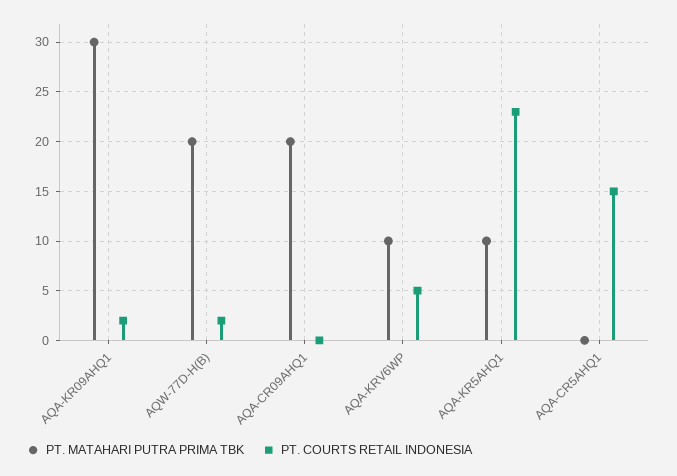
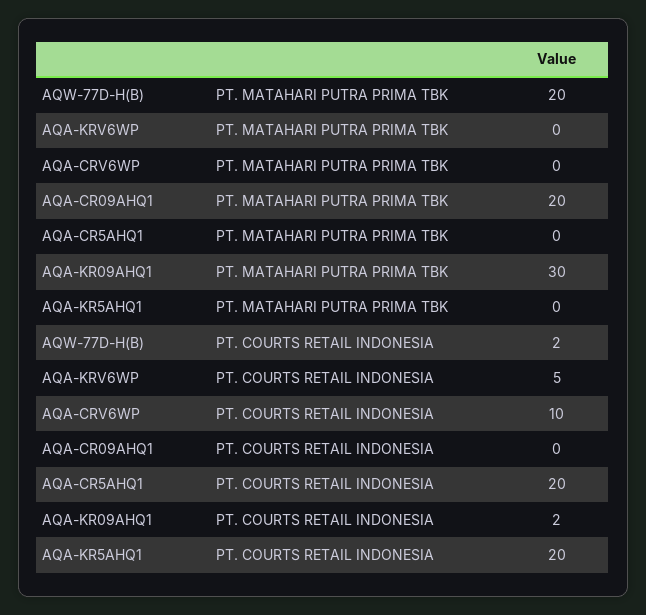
  {
    "PT. MATAHARI PUTRA PRIMA TBK": {
      "AQA-KR09AHQ1": 30,
      "AQW-77D-H(B)": 20,
      "AQA-CR09AHQ1": 20,
-     "AQA-KRV6WP": 10,
+     "AQA-KRV6WP": 0,
-     "AQA-KR5AHQ1": 10,
+     "AQA-KR5AHQ1": 0,
-     "AQA-CR5AHQ1": 0
+     "AQA-CR5AHQ1": 0,
+     "AQA-CRV6WP": 0
    },
    "PT. COURTS RETAIL INDONESIA": {
      "AQA-KR09AHQ1": 2,
      "AQW-77D-H(B)": 2,
      "AQA-CR09AHQ1": 0,
      "AQA-KRV6WP": 5,
-     "AQA-KR5AHQ1": 23,
+     "AQA-KR5AHQ1": 20,
-     "AQA-CR5AHQ1": 15
+     "AQA-CR5AHQ1": 20,
+     "AQA-CRV6WP": 10
    }
  }

